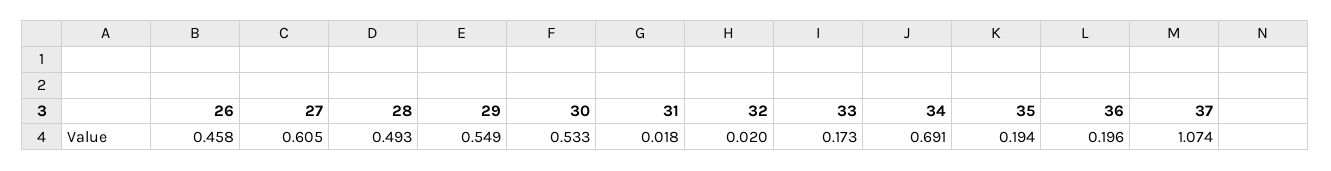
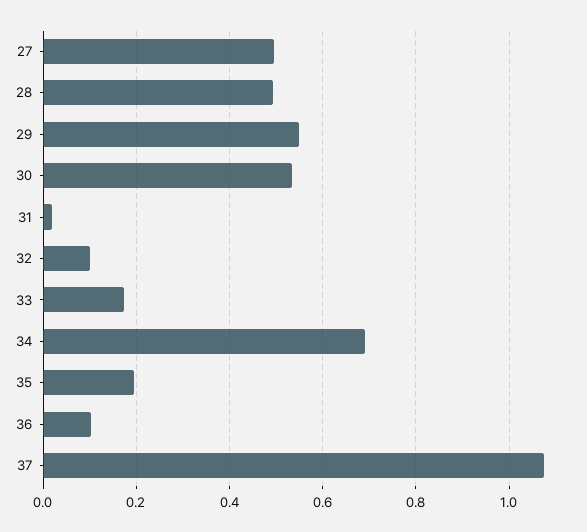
  {
-   "26": 0.458,
-   "27": 0.605,
+   "27": 0.5,
    "28": 0.493,
    "29": 0.549,
    "30": 0.533,
    "31": 0.018,
-   "32": 0.02,
+   "32": 0.1,
    "33": 0.173,
    "34": 0.691,
    "35": 0.194,
-   "36": 0.196,
+   "36": 0.1,
    "37": 1.074
  }

